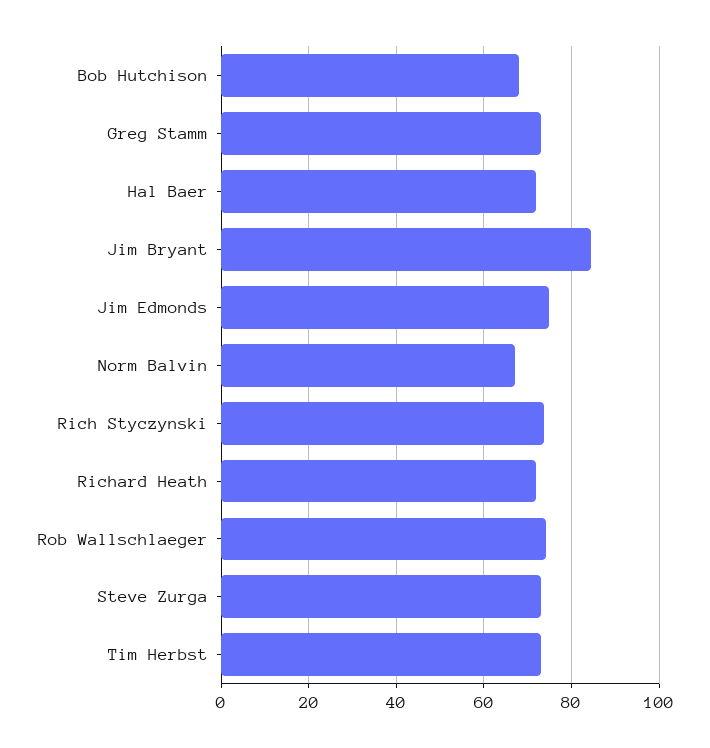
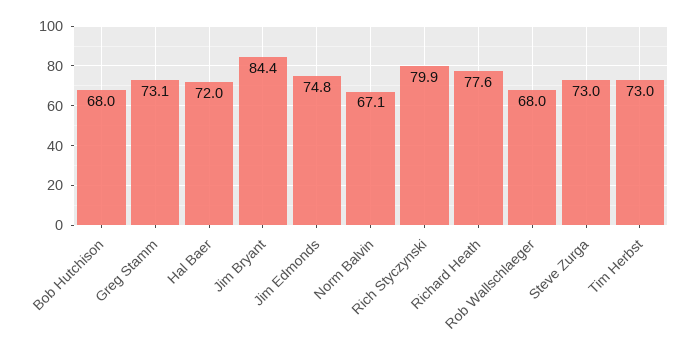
  {
    "Bob Hutchison": 68,
    "Greg Stamm": 73.1,
    "Hal Baer": 72,
    "Jim Bryant": 84.4,
    "Jim Edmonds": 74.8,
    "Norm Balvin": 67.1,
-   "Rich Styczynski": 74,
+   "Rich Styczynski": 79.9,
-   "Richard Heath": 72,
+   "Richard Heath": 77.6,
-   "Rob Wallschlaeger": 74,
+   "Rob Wallschlaeger": 68,
    "Steve Zurga": 73,
    "Tim Herbst": 73
  }

